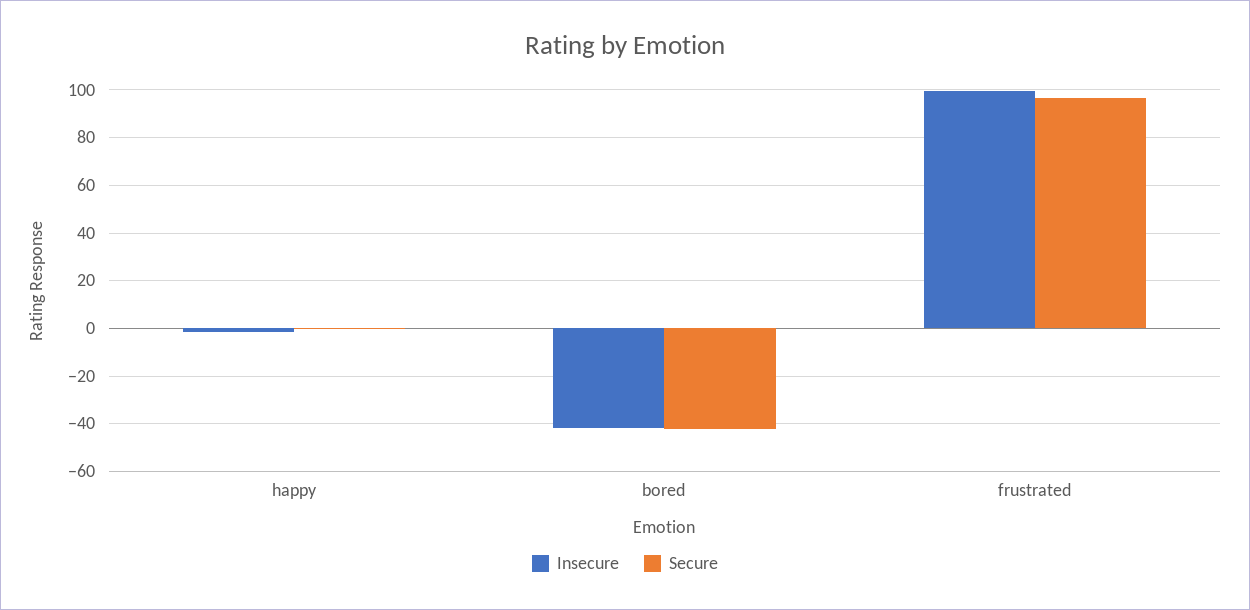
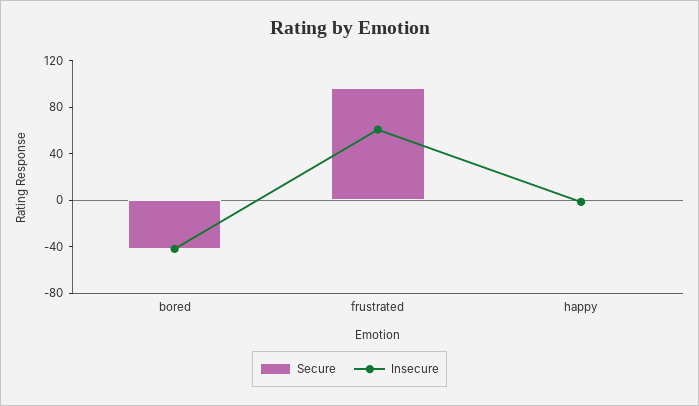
  {
    "Insecure": {
      "happy": 0,
      "bored": -40,
-     "frustrated": 100
+     "frustrated": 60
    },
    "Secure": {
      "happy": 0,
      "bored": -40,
      "frustrated": 95
    }
  }

